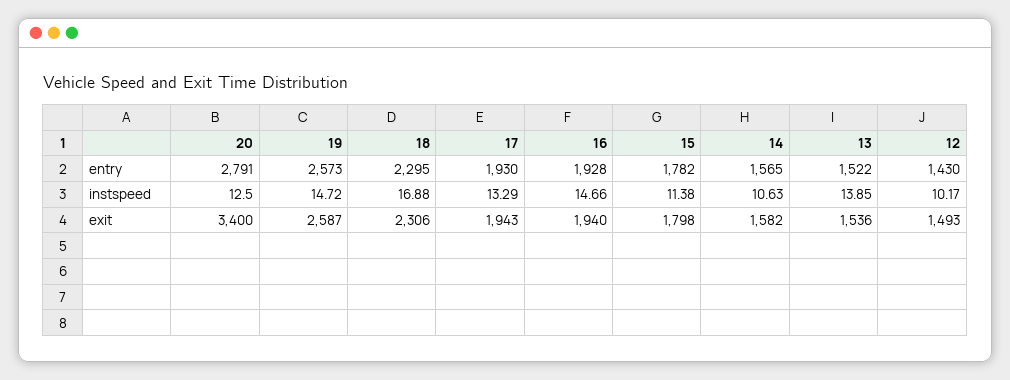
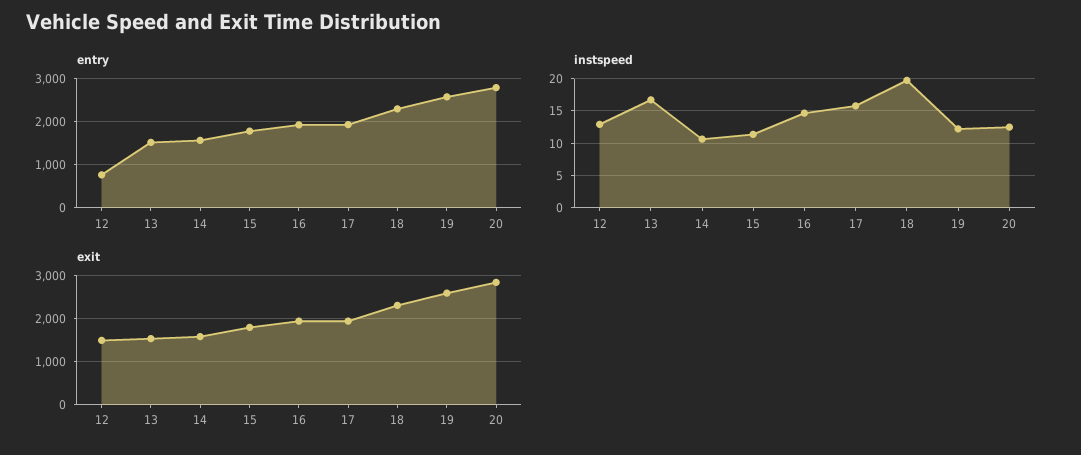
  {
    "entry": {
      "20": 2791,
      "19": 2573,
      "18": 2295,
      "17": 1930,
      "16": 1928,
      "15": 1782,
      "14": 1565,
      "13": 1522,
-     "12": 1430
+     "12": 800
    },
    "instspeed": {
      "20": 12.5,
-     "19": 14.72,
+     "19": 12,
-     "18": 16.88,
+     "18": 20,
-     "17": 13.29,
+     "17": 16,
      "16": 14.66,
      "15": 11.38,
      "14": 10.63,
-     "13": 13.85,
+     "13": 17,
-     "12": 10.17
+     "12": 13
    },
    "exit": {
-     "20": 3400,
+     "20": 2800,
      "19": 2587,
      "18": 2306,
      "17": 1943,
      "16": 1940,
      "15": 1798,
      "14": 1582,
      "13": 1536,
      "12": 1493
    }
  }

